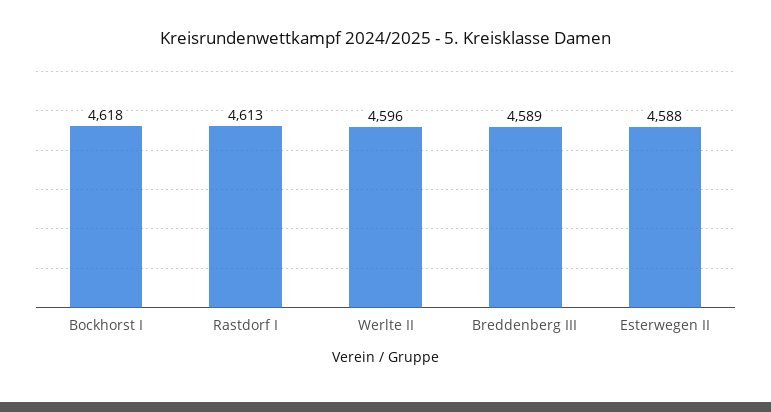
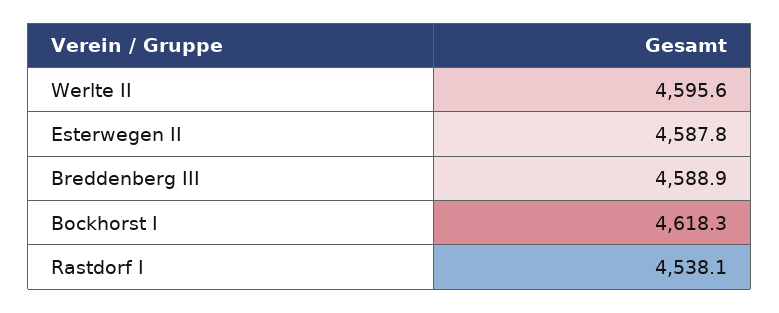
  {
    "Bockhorst I": 4618.3,
-   "Rastdorf I": 4613,
+   "Rastdorf I": 4538.1,
    "Werlte II": 4595.6,
    "Breddenberg III": 4588.9,
    "Esterwegen II": 4587.8
  }

